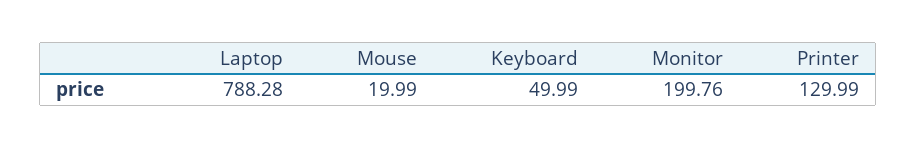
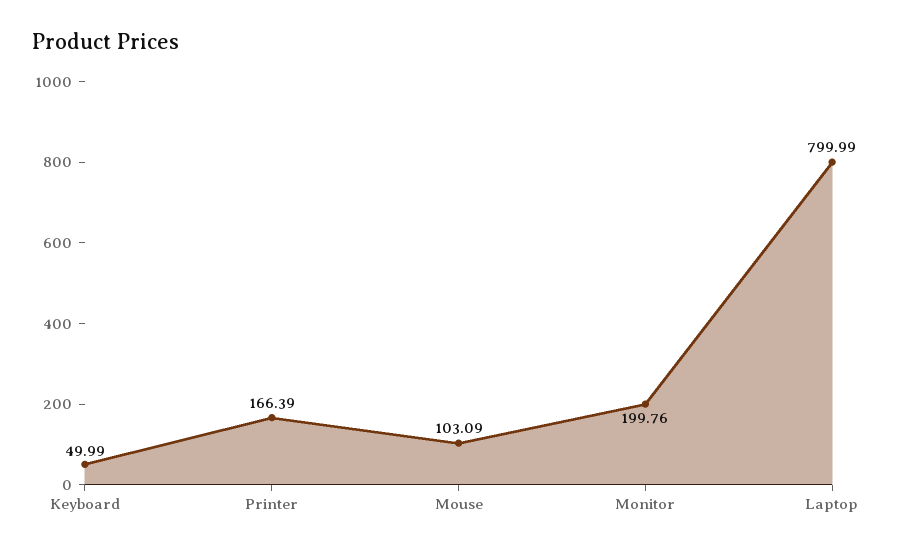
  {
-   "Laptop": 788.28,
+   "Laptop": 799.99,
-   "Mouse": 19.99,
+   "Mouse": 103.09,
    "Keyboard": 49.99,
    "Monitor": 199.76,
-   "Printer": 129.99
+   "Printer": 166.39
  }

